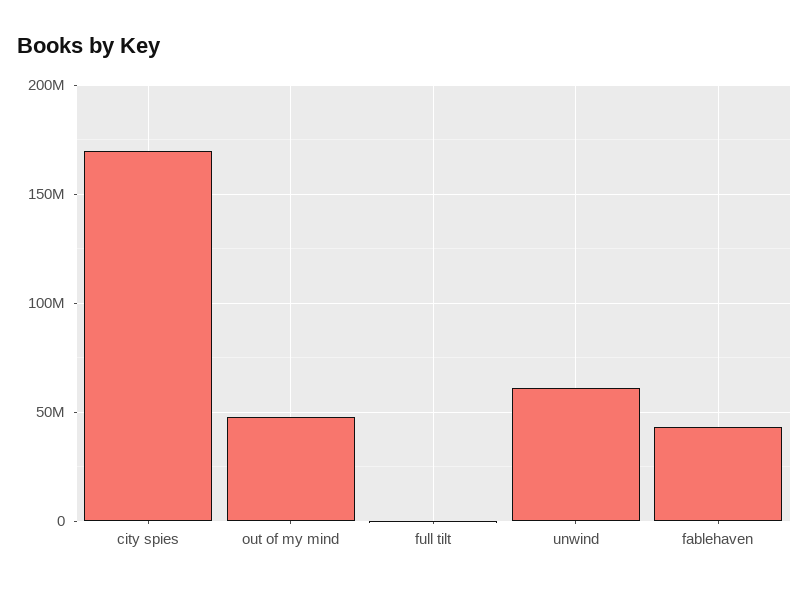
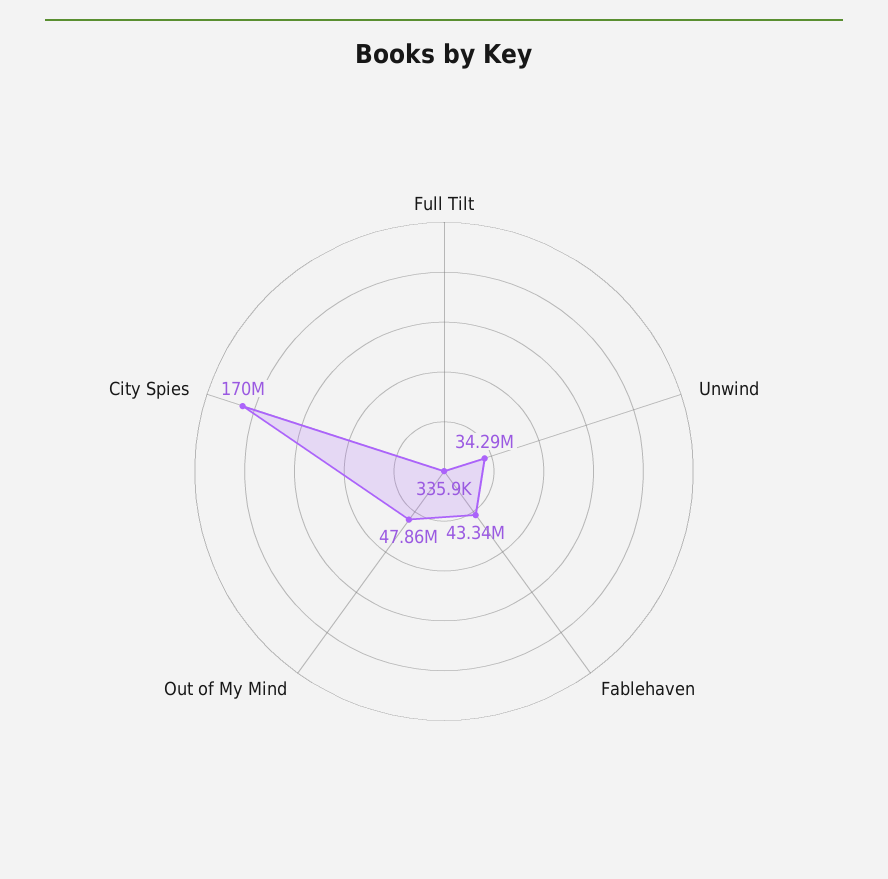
  {
    "city spies": 170000000,
    "out of my mind": 47860000,
    "full tilt": 335900,
-   "unwind": 60000000,
+   "unwind": 34290000,
    "fablehaven": 43340000
  }

